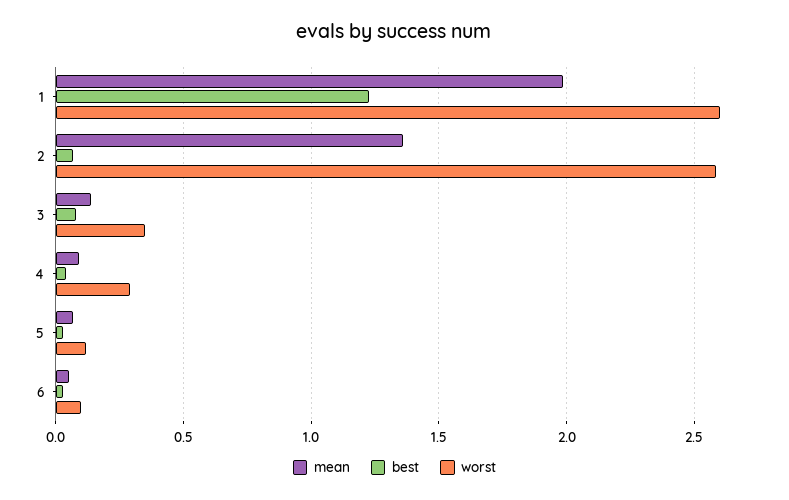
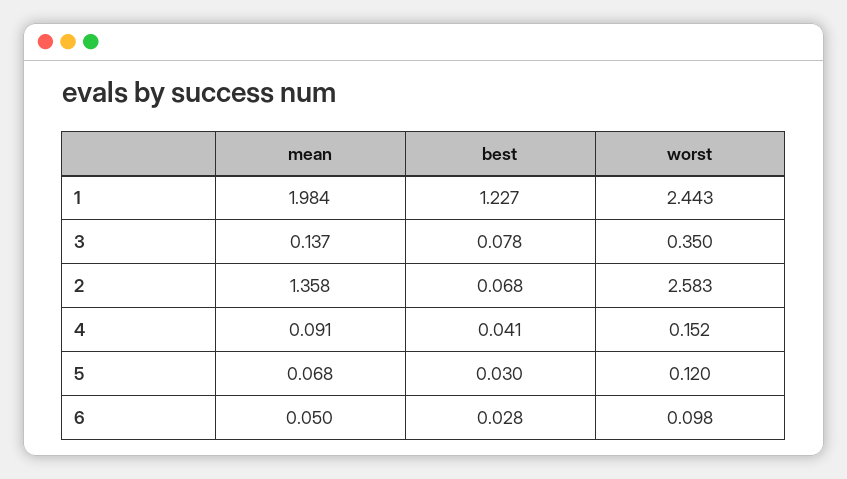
  {
    "mean": {
      "1": 1.984,
      "2": 1.358,
      "3": 0.137,
      "4": 0.091,
      "5": 0.068,
      "6": 0.05
    },
    "best": {
      "1": 1.227,
      "2": 0.068,
      "3": 0.078,
      "4": 0.041,
      "5": 0.03,
      "6": 0.028
    },
    "worst": {
-     "1": 2.6,
+     "1": 2.443,
      "2": 2.583,
      "3": 0.35,
-     "4": 0.3,
+     "4": 0.152,
      "5": 0.12,
      "6": 0.098
    }
  }

